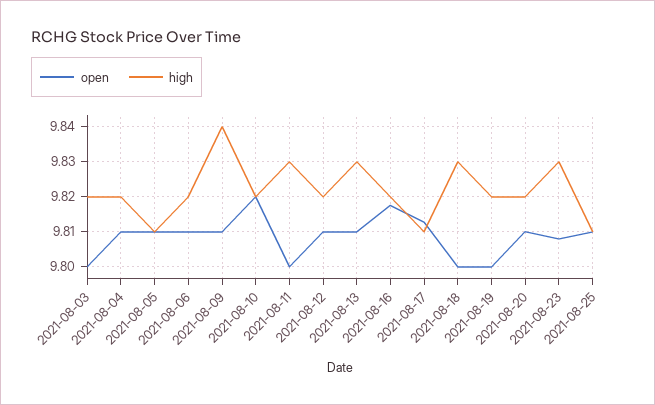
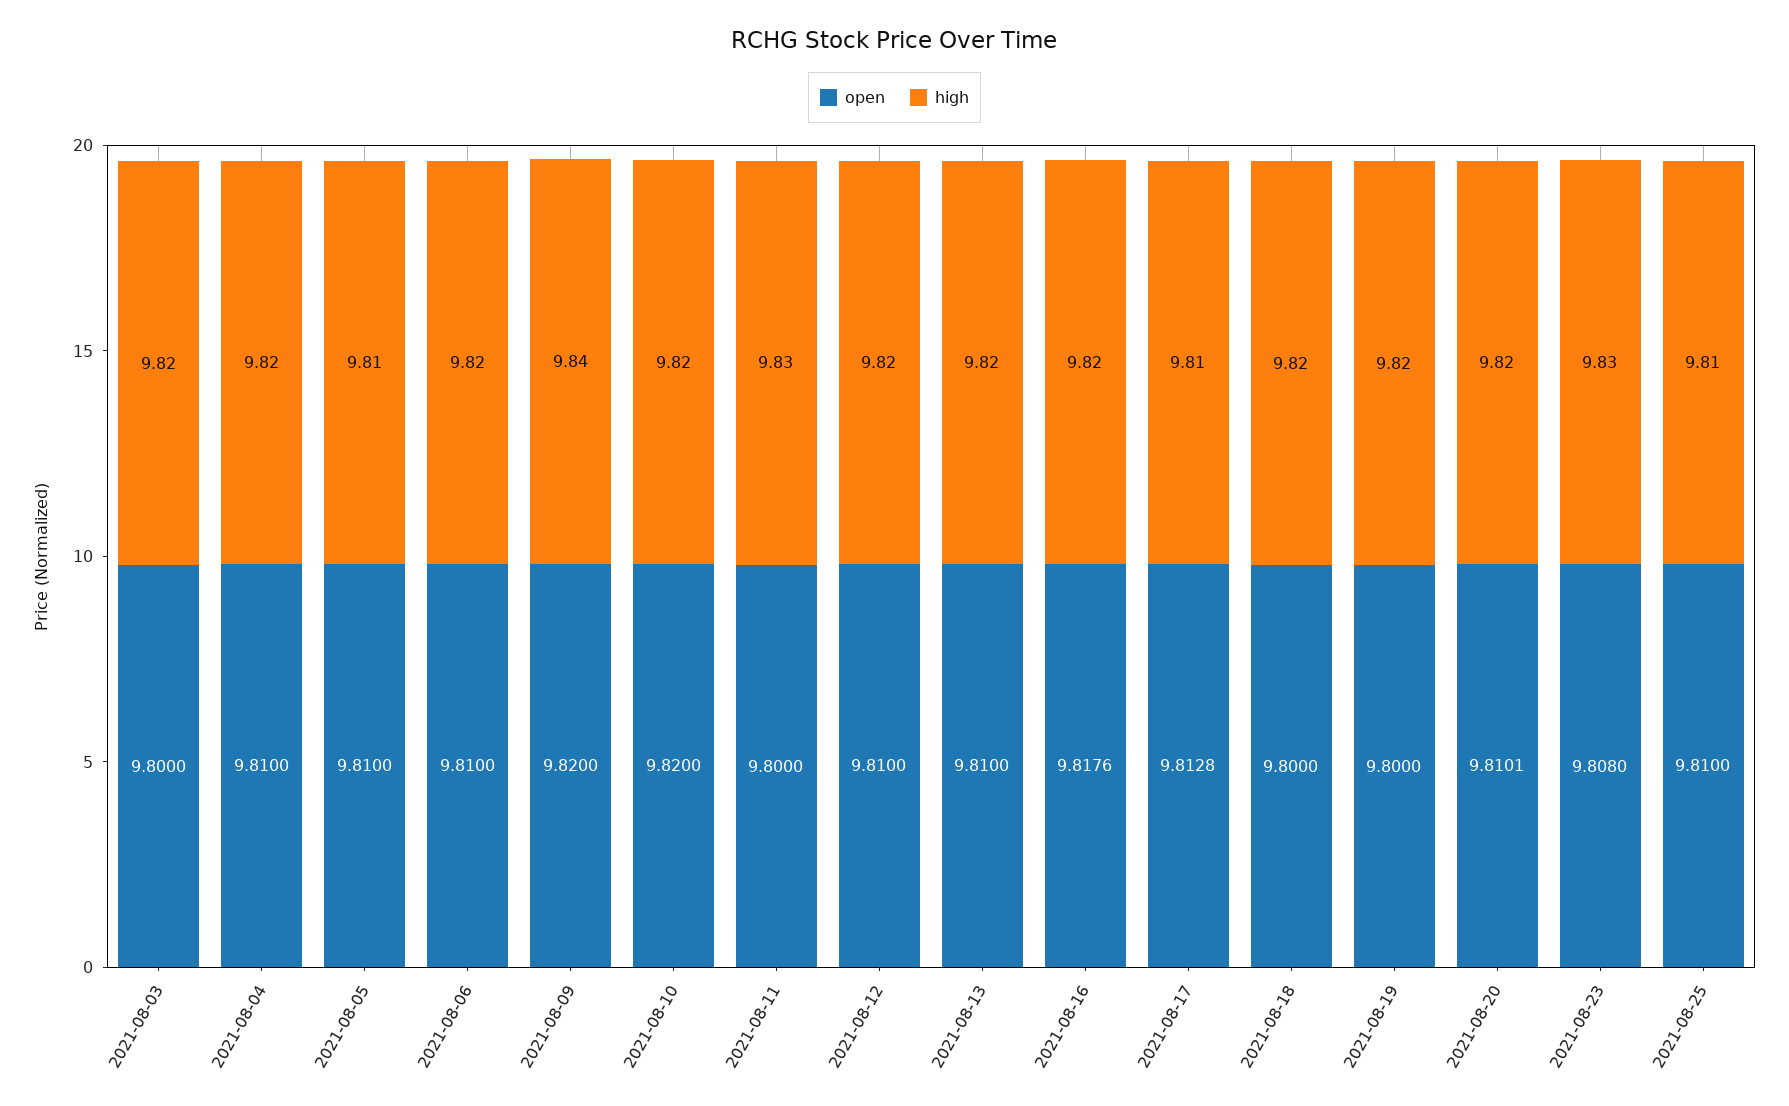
  {
    "open": {
      "2021-08-03": 9.8,
      "2021-08-04": 9.81,
      "2021-08-05": 9.81,
      "2021-08-06": 9.81,
-     "2021-08-09": 9.81,
+     "2021-08-09": 9.82,
      "2021-08-10": 9.82,
      "2021-08-11": 9.8,
      "2021-08-12": 9.81,
      "2021-08-13": 9.81,
      "2021-08-16": 9.8176,
      "2021-08-17": 9.8128,
      "2021-08-18": 9.8,
      "2021-08-19": 9.8,
      "2021-08-20": 9.8101,
      "2021-08-23": 9.808,
      "2021-08-25": 9.81
    },
    "high": {
      "2021-08-03": 9.82,
      "2021-08-04": 9.82,
      "2021-08-05": 9.81,
      "2021-08-06": 9.82,
      "2021-08-09": 9.84,
      "2021-08-10": 9.82,
      "2021-08-11": 9.83,
      "2021-08-12": 9.82,
-     "2021-08-13": 9.83,
+     "2021-08-13": 9.82,
      "2021-08-16": 9.82,
      "2021-08-17": 9.81,
-     "2021-08-18": 9.83,
+     "2021-08-18": 9.82,
      "2021-08-19": 9.82,
      "2021-08-20": 9.82,
      "2021-08-23": 9.83,
      "2021-08-25": 9.81
    }
  }

